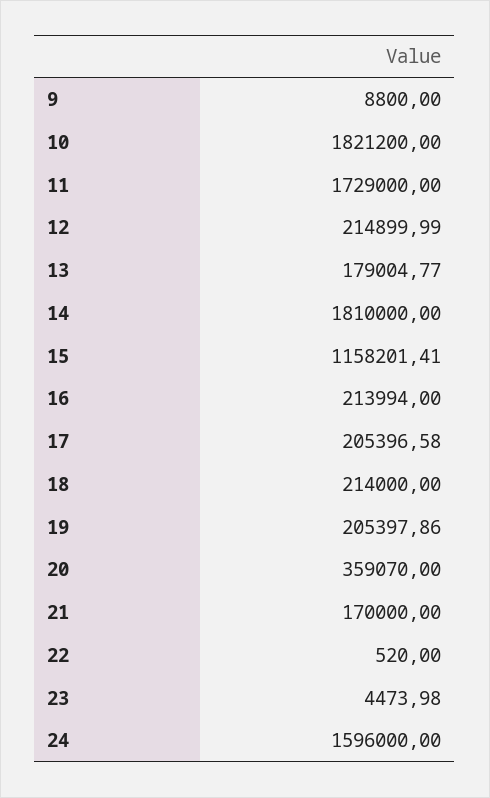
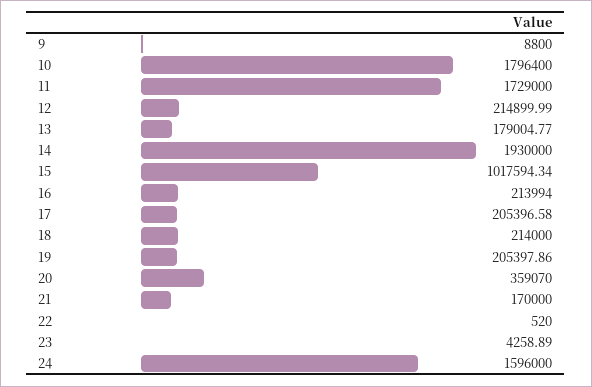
  {
    "9": 8800,
-   "10": 1821200,
+   "10": 1796400,
    "11": 1729000,
    "12": 214899.99,
    "13": 179004.77,
-   "14": 1810000,
+   "14": 1930000,
-   "15": 1158201.41,
+   "15": 1017594.34,
    "16": 213994,
    "17": 205396.58,
    "18": 214000,
    "19": 205397.86,
    "20": 359070,
    "21": 170000,
    "22": 520,
-   "23": 4473.98,
+   "23": 4258.89,
    "24": 1596000
  }

